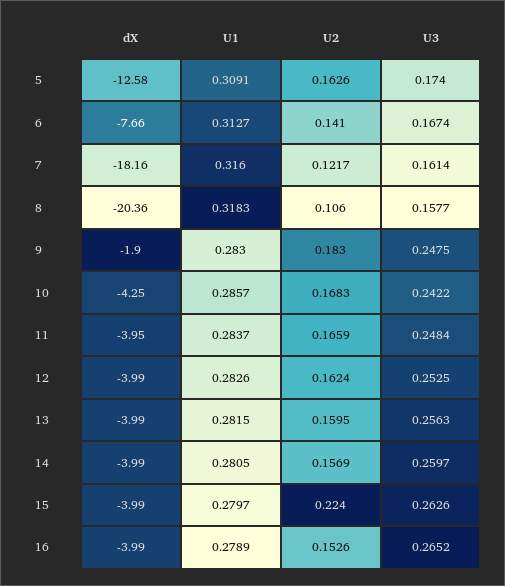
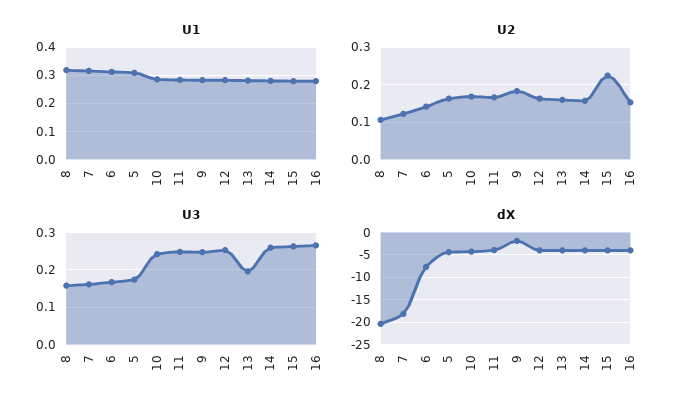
  {
    "dX": {
-     "5": -12.58,
+     "5": -5,
      "6": -7.66,
      "7": -18.16,
      "8": -20.36,
      "9": -1.9,
      "10": -4.25,
      "11": -3.95,
      "12": -3.99,
      "13": -3.99,
      "14": -3.99,
      "15": -3.99,
      "16": -3.99
    },
    "U1": {
      "5": 0.3091,
      "6": 0.3127,
      "7": 0.316,
      "8": 0.3183,
      "9": 0.283,
      "10": 0.2857,
      "11": 0.2837,
      "12": 0.2826,
      "13": 0.2815,
      "14": 0.2805,
      "15": 0.2797,
      "16": 0.2789
    },
    "U2": {
      "5": 0.1626,
      "6": 0.141,
      "7": 0.1217,
      "8": 0.106,
      "9": 0.183,
      "10": 0.1683,
      "11": 0.1659,
      "12": 0.1624,
      "13": 0.1595,
      "14": 0.1569,
      "15": 0.224,
      "16": 0.1526
    },
    "U3": {
      "5": 0.174,
      "6": 0.1674,
      "7": 0.1614,
      "8": 0.1577,
      "9": 0.2475,
      "10": 0.2422,
      "11": 0.2484,
      "12": 0.2525,
-     "13": 0.2563,
+     "13": 0.2,
      "14": 0.2597,
      "15": 0.2626,
      "16": 0.2652
    }
  }

